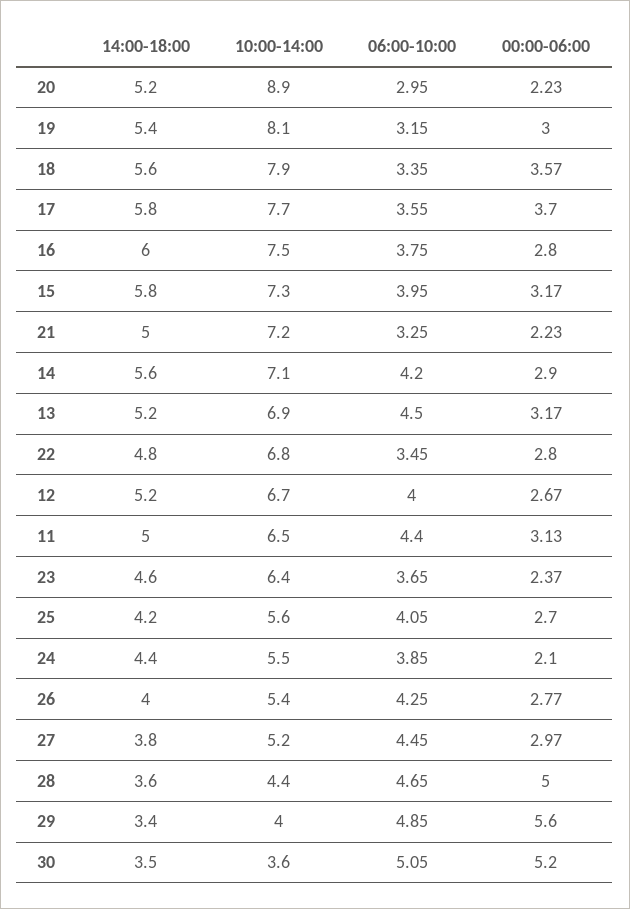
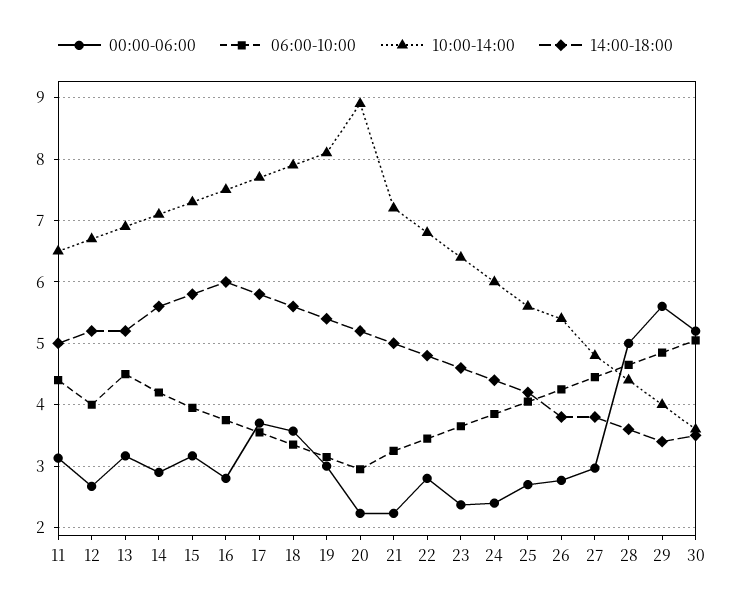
  {
    "14:00-18:00": {
      "20": 5.2,
      "19": 5.4,
      "18": 5.6,
      "17": 5.8,
      "16": 6,
      "15": 5.8,
      "21": 5,
      "14": 5.6,
      "13": 5.2,
      "22": 4.8,
      "12": 5.2,
      "11": 5,
      "23": 4.6,
      "25": 4.2,
      "24": 4.4,
-     "26": 4,
+     "26": 3.8,
      "27": 3.8,
      "28": 3.6,
      "29": 3.4,
      "30": 3.5
    },
    "10:00-14:00": {
      "20": 8.9,
      "19": 8.1,
      "18": 7.9,
      "17": 7.7,
      "16": 7.5,
      "15": 7.3,
      "21": 7.2,
      "14": 7.1,
      "13": 6.9,
      "22": 6.8,
      "12": 6.7,
      "11": 6.5,
      "23": 6.4,
      "25": 5.6,
-     "24": 5.5,
+     "24": 6,
      "26": 5.4,
-     "27": 5.2,
+     "27": 4.8,
      "28": 4.4,
      "29": 4,
      "30": 3.6
    },
    "06:00-10:00": {
      "20": 2.95,
      "19": 3.15,
      "18": 3.35,
      "17": 3.55,
      "16": 3.75,
      "15": 3.95,
      "21": 3.25,
      "14": 4.2,
      "13": 4.5,
      "22": 3.45,
      "12": 4,
      "11": 4.4,
      "23": 3.65,
      "25": 4.05,
      "24": 3.85,
      "26": 4.25,
      "27": 4.45,
      "28": 4.65,
      "29": 4.85,
      "30": 5.05
    },
    "00:00-06:00": {
      "20": 2.23,
      "19": 3,
      "18": 3.57,
      "17": 3.7,
      "16": 2.8,
      "15": 3.17,
      "21": 2.23,
      "14": 2.9,
      "13": 3.17,
      "22": 2.8,
      "12": 2.67,
      "11": 3.13,
      "23": 2.37,
      "25": 2.7,
-     "24": 2.1,
+     "24": 2.4,
      "26": 2.77,
      "27": 2.97,
      "28": 5,
      "29": 5.6,
      "30": 5.2
    }
  }

